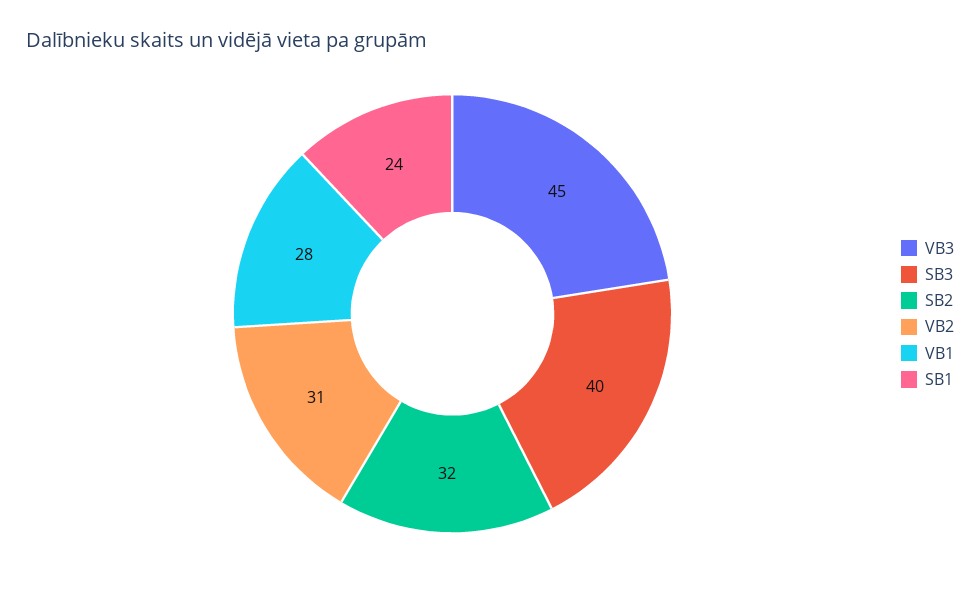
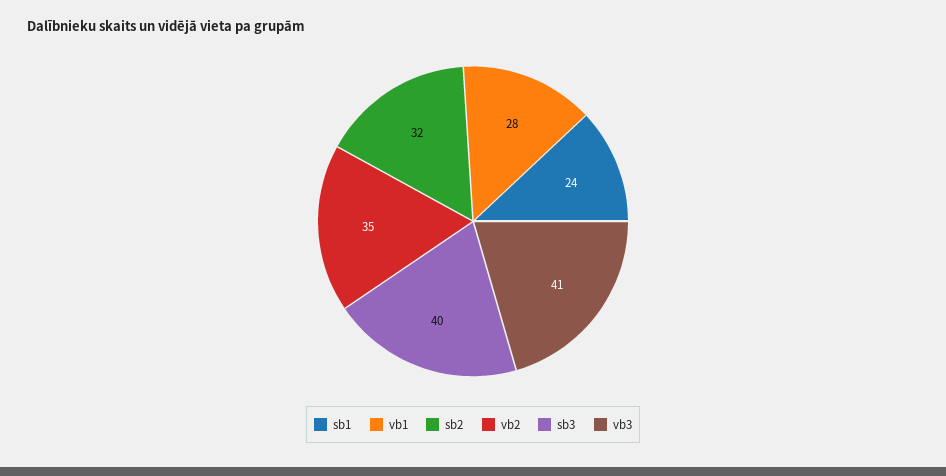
  {
-   "VB3": 45,
+   "VB3": 41,
    "SB3": 40,
    "SB2": 32,
-   "VB2": 31,
+   "VB2": 35,
    "VB1": 28,
    "SB1": 24
  }

